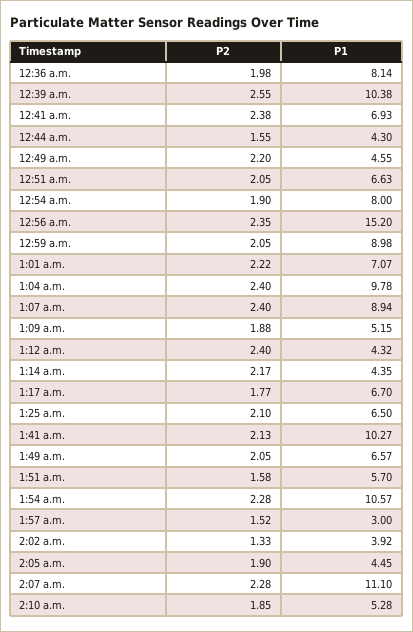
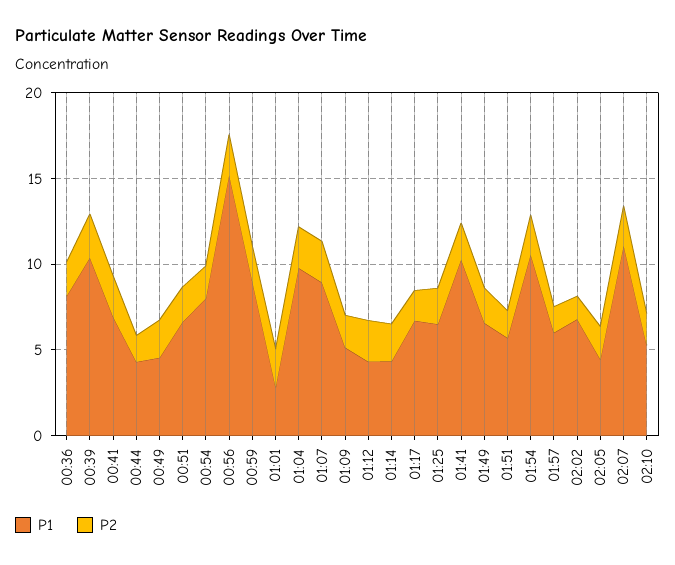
  {
    "P2": {
      "12:36 a.m.": 1.98,
      "12:39 a.m.": 2.55,
      "12:41 a.m.": 2.38,
      "12:44 a.m.": 1.55,
      "12:49 a.m.": 2.2,
      "12:51 a.m.": 2.05,
      "12:54 a.m.": 1.9,
      "12:56 a.m.": 2.35,
      "12:59 a.m.": 2.05,
      "1:01 a.m.": 2.22,
      "1:04 a.m.": 2.4,
      "1:07 a.m.": 2.4,
      "1:09 a.m.": 1.88,
      "1:12 a.m.": 2.4,
      "1:14 a.m.": 2.17,
      "1:17 a.m.": 1.77,
      "1:25 a.m.": 2.1,
      "1:41 a.m.": 2.13,
      "1:49 a.m.": 2.05,
      "1:51 a.m.": 1.58,
      "1:54 a.m.": 2.28,
      "1:57 a.m.": 1.52,
      "2:02 a.m.": 1.33,
      "2:05 a.m.": 1.9,
      "2:07 a.m.": 2.28,
      "2:10 a.m.": 1.85
    },
    "P1": {
      "12:36 a.m.": 8.14,
      "12:39 a.m.": 10.38,
      "12:41 a.m.": 6.93,
      "12:44 a.m.": 4.3,
      "12:49 a.m.": 4.55,
      "12:51 a.m.": 6.63,
      "12:54 a.m.": 8,
      "12:56 a.m.": 15.2,
      "12:59 a.m.": 8.98,
-     "1:01 a.m.": 7.07,
+     "1:01 a.m.": 3,
      "1:04 a.m.": 9.78,
      "1:07 a.m.": 8.94,
      "1:09 a.m.": 5.15,
      "1:12 a.m.": 4.32,
      "1:14 a.m.": 4.35,
      "1:17 a.m.": 6.7,
      "1:25 a.m.": 6.5,
      "1:41 a.m.": 10.27,
      "1:49 a.m.": 6.57,
      "1:51 a.m.": 5.7,
      "1:54 a.m.": 10.57,
-     "1:57 a.m.": 3,
+     "1:57 a.m.": 6,
-     "2:02 a.m.": 3.92,
+     "2:02 a.m.": 7,
      "2:05 a.m.": 4.45,
      "2:07 a.m.": 11.1,
      "2:10 a.m.": 5.28
    }
  }

